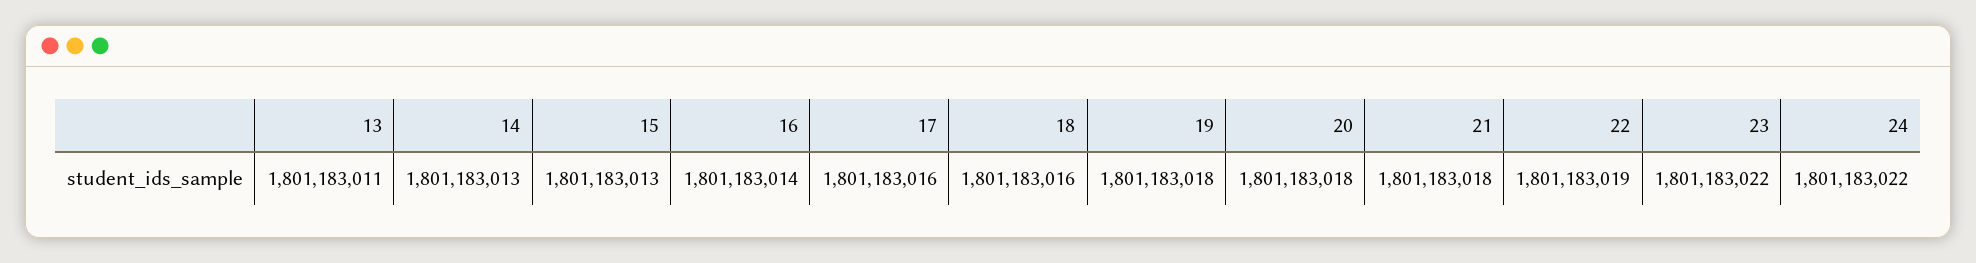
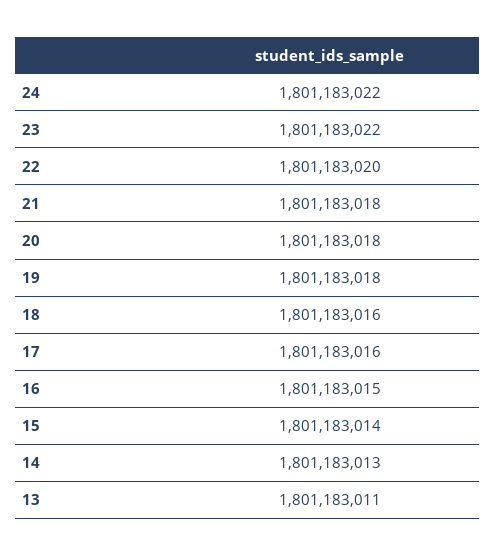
  {
    "13": 1801183011,
    "14": 1801183013,
-   "15": 1801183013,
+   "15": 1801183014,
-   "16": 1801183014,
+   "16": 1801183015,
    "17": 1801183016,
    "18": 1801183016,
    "19": 1801183018,
    "20": 1801183018,
    "21": 1801183018,
-   "22": 1801183019,
+   "22": 1801183020,
    "23": 1801183022,
    "24": 1801183022
  }

